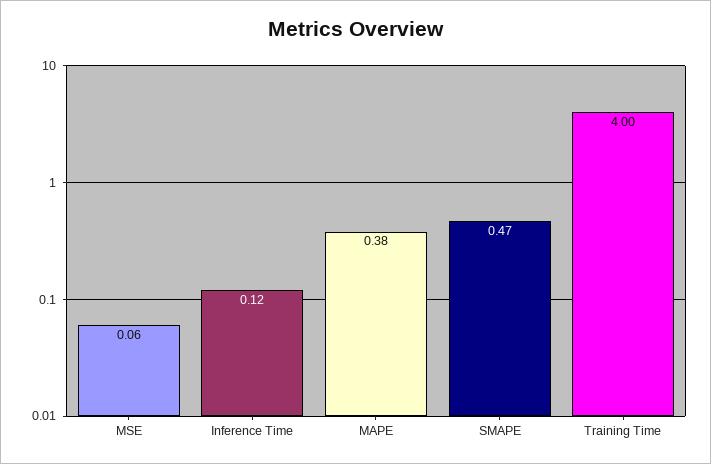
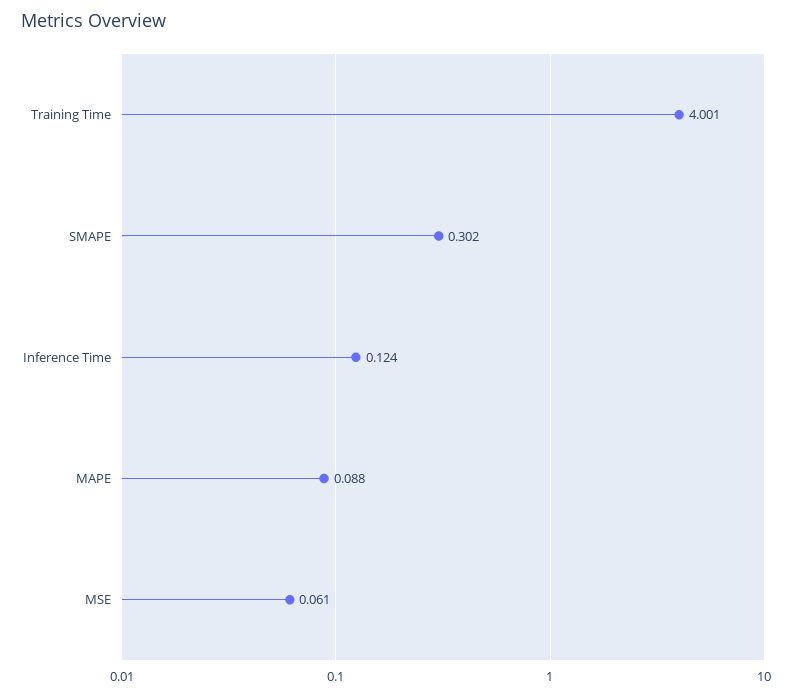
  {
    "MSE": 0.061,
    "Inference Time": 0.124,
-   "MAPE": 0.38,
+   "MAPE": 0.088,
-   "SMAPE": 0.47,
+   "SMAPE": 0.302,
    "Training Time": 4.001
  }

